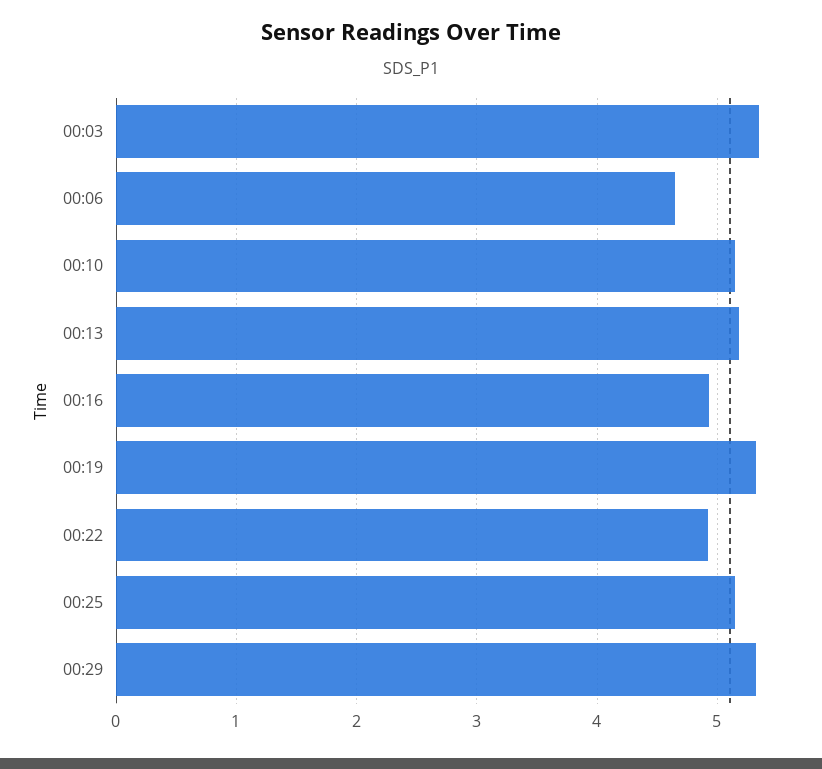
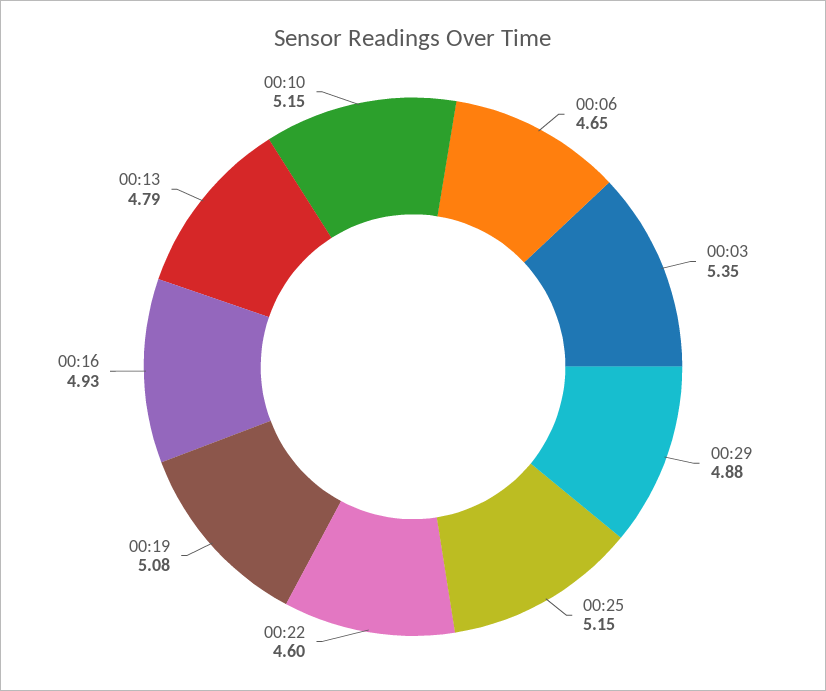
  {
    "00:03": 5.35,
    "00:06": 4.65,
    "00:10": 5.15,
-   "00:13": 5.2,
+   "00:13": 4.79,
    "00:16": 4.93,
-   "00:19": 5.3,
+   "00:19": 5.08,
-   "00:22": 4.9,
+   "00:22": 4.6,
    "00:25": 5.15,
-   "00:29": 5.3
+   "00:29": 4.88
  }

